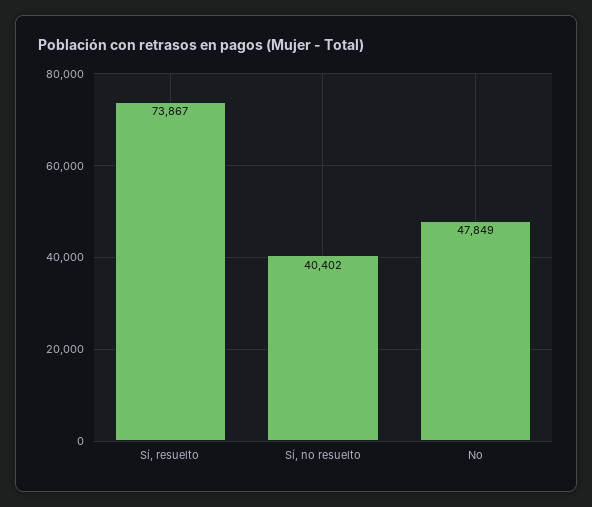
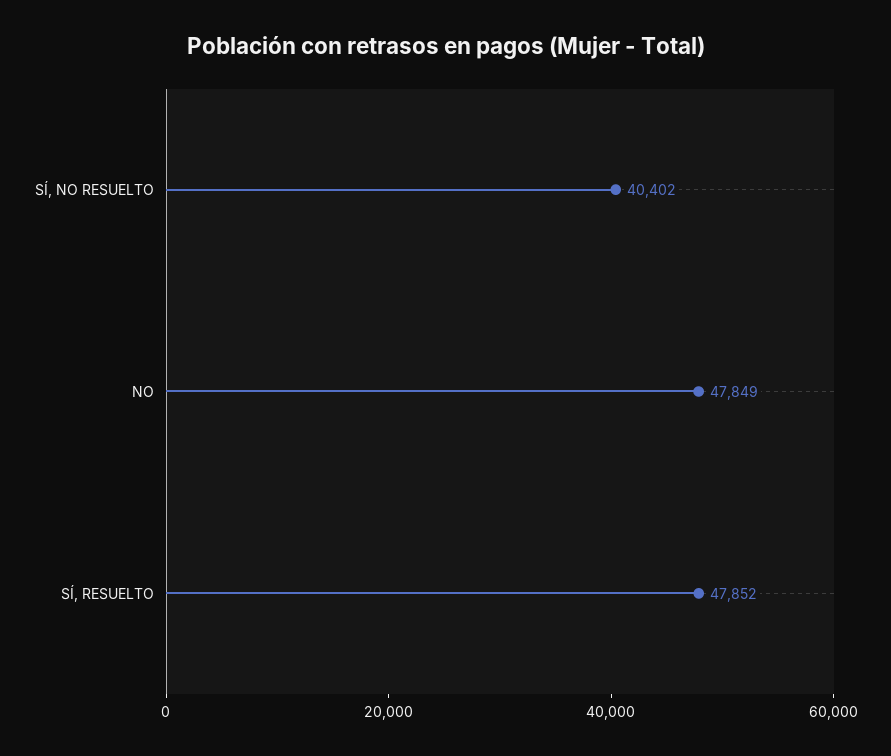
  {
-   "Sí, resuelto": 73867,
+   "Sí, resuelto": 47852,
    "Sí, no resuelto": 40402,
    "No": 47849
  }

